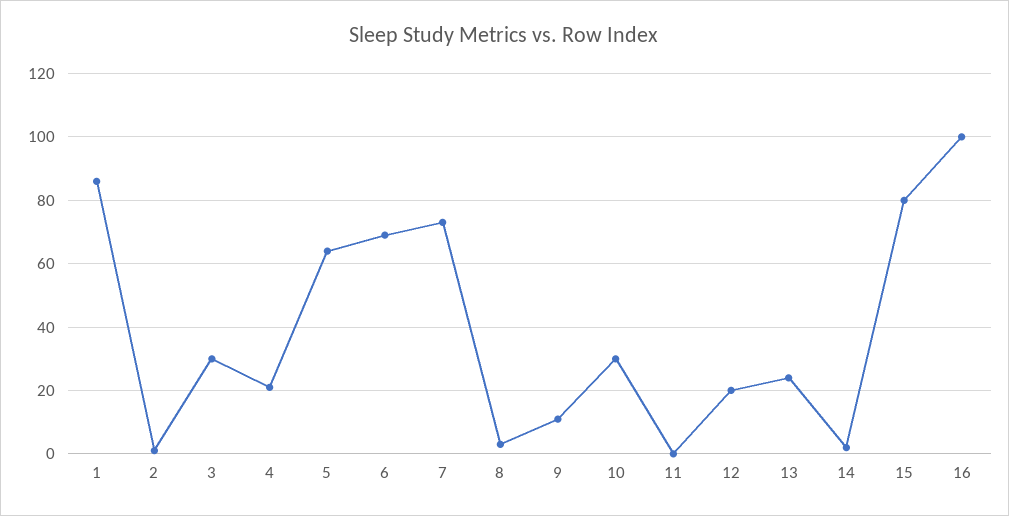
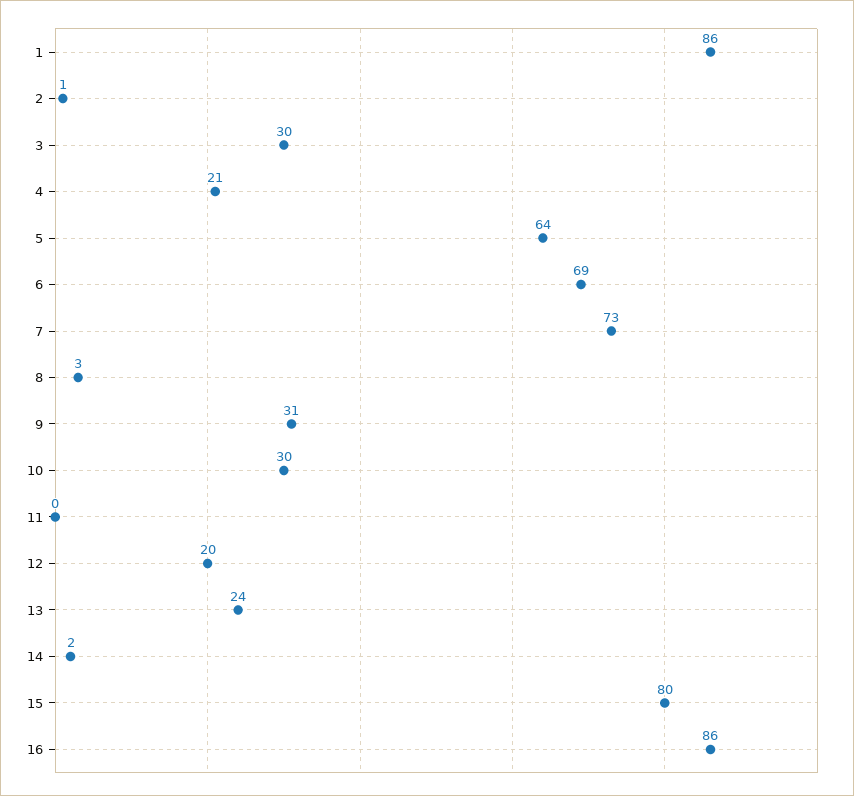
  {
    "1": 86,
    "2": 1,
    "3": 30,
    "4": 21,
    "5": 64,
    "6": 69,
    "7": 73,
    "8": 3,
-   "9": 10,
+   "9": 31,
    "10": 30,
    "11": 0,
    "12": 20,
    "13": 24,
    "14": 2,
    "15": 80,
-   "16": 100
+   "16": 86
  }

